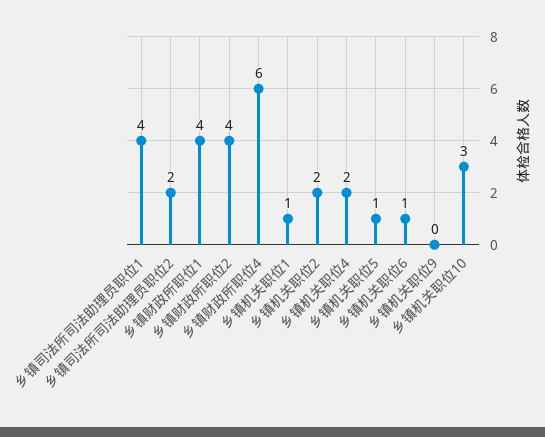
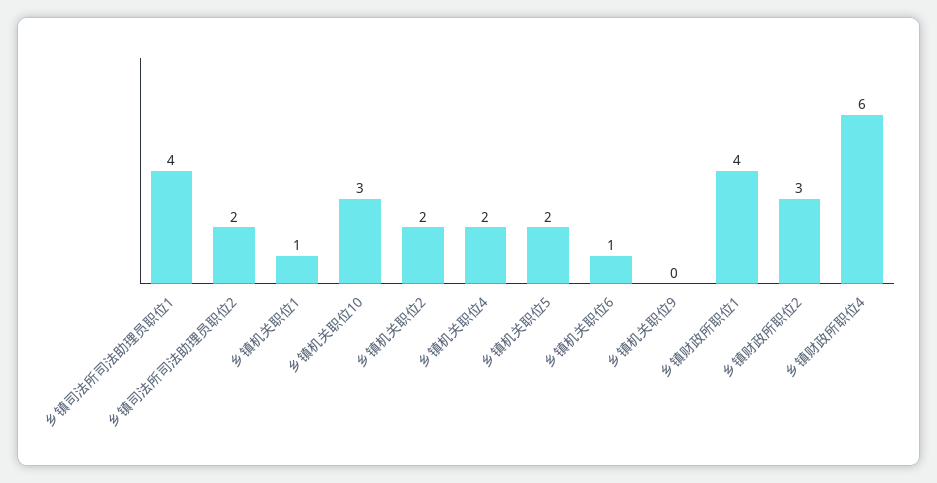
  {
    "乡镇司法所司法助理员职位1": 4,
    "乡镇司法所司法助理员职位2": 2,
    "乡镇财政所职位1": 4,
-   "乡镇财政所职位2": 4,
+   "乡镇财政所职位2": 3,
    "乡镇财政所职位4": 6,
    "乡镇机关职位1": 1,
    "乡镇机关职位2": 2,
    "乡镇机关职位4": 2,
-   "乡镇机关职位5": 1,
+   "乡镇机关职位5": 2,
    "乡镇机关职位6": 1,
    "乡镇机关职位9": 0,
    "乡镇机关职位10": 3
  }

